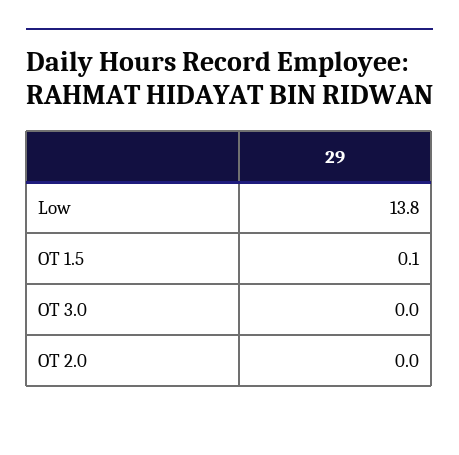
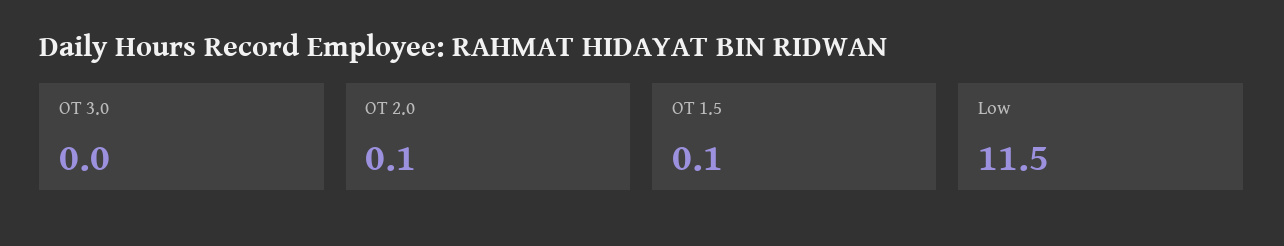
  {
-   "Low": 13.8,
+   "Low": 11.5,
    "OT 1.5": 0.1,
    "OT 3.0": 0,
-   "OT 2.0": 0
+   "OT 2.0": 0.1
  }

